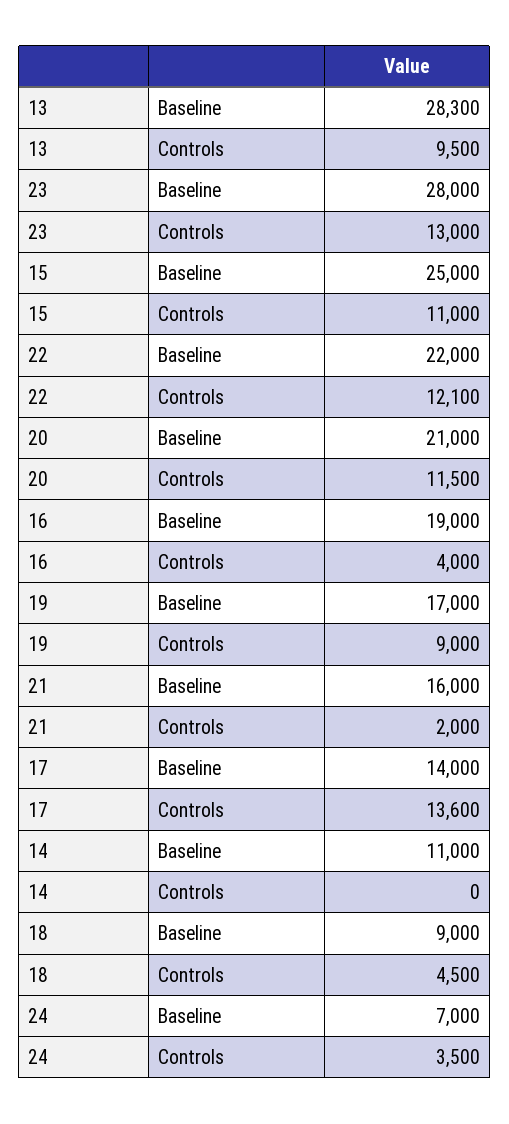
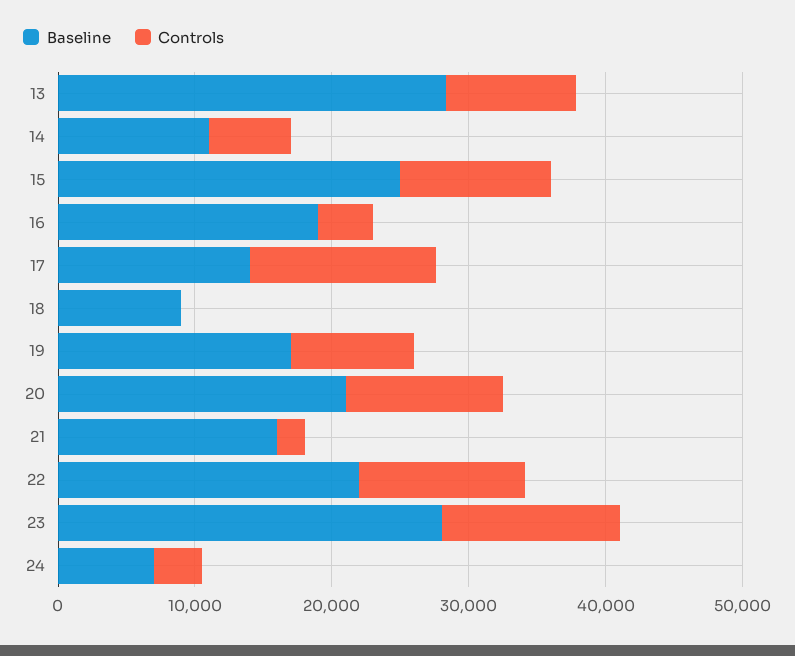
  {
    "Baseline": {
      "13": 28300,
      "23": 28000,
      "15": 25000,
      "22": 22000,
      "20": 21000,
      "16": 19000,
      "19": 17000,
      "21": 16000,
      "17": 14000,
      "14": 11000,
      "18": 9000,
      "24": 7000
    },
    "Controls": {
      "13": 9500,
      "23": 13000,
      "15": 11000,
      "22": 12100,
      "20": 11500,
      "16": 4000,
      "19": 9000,
      "21": 2000,
      "17": 13600,
-     "14": 0,
+     "14": 6000,
-     "18": 4500,
+     "18": 0,
      "24": 3500
    }
  }

